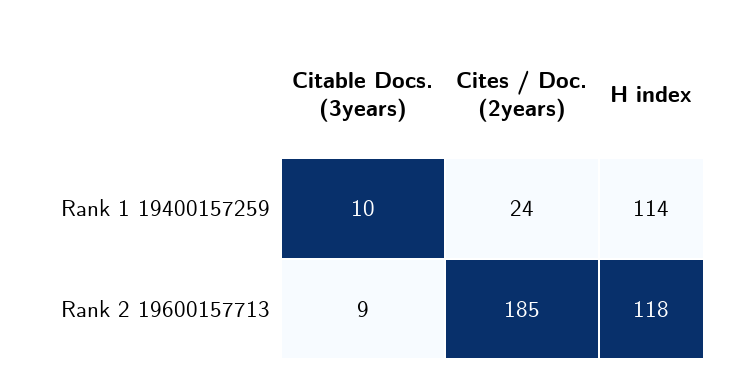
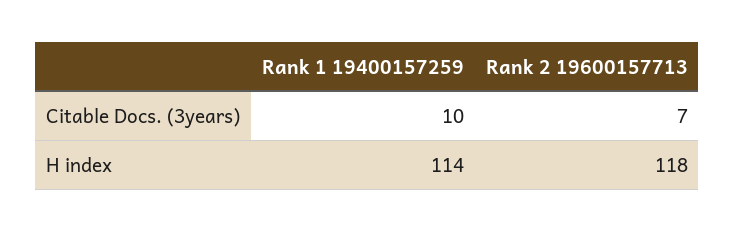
  {
    "Citable Docs. (3years)": {
      "Rank 1 19400157259": 10,
-     "Rank 2 19600157713": 9
+     "Rank 2 19600157713": 7
    },
-   "Cites / Doc. (2years)": {
-     "Rank 1 19400157259": 24,
-     "Rank 2 19600157713": 185
-   },
    "H index": {
      "Rank 1 19400157259": 114,
      "Rank 2 19600157713": 118
    }
  }

